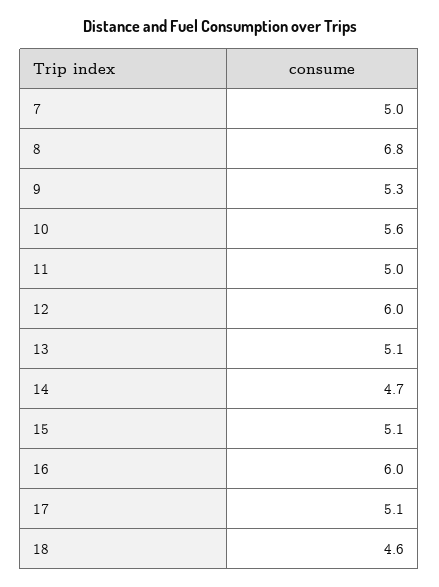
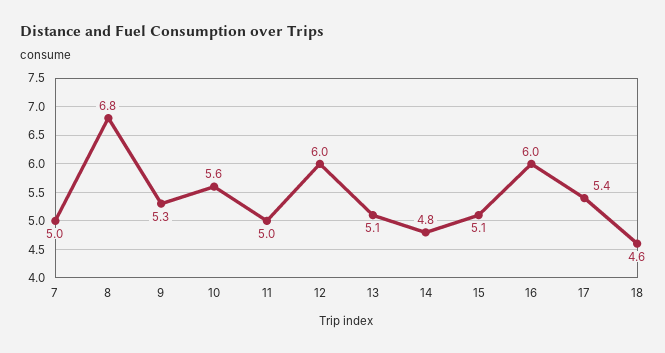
  {
    "7": 5,
    "8": 6.8,
    "9": 5.3,
    "10": 5.6,
    "11": 5,
    "12": 6,
    "13": 5.1,
-   "14": 4.7,
+   "14": 4.8,
    "15": 5.1,
    "16": 6,
-   "17": 5.1,
+   "17": 5.4,
    "18": 4.6
  }

